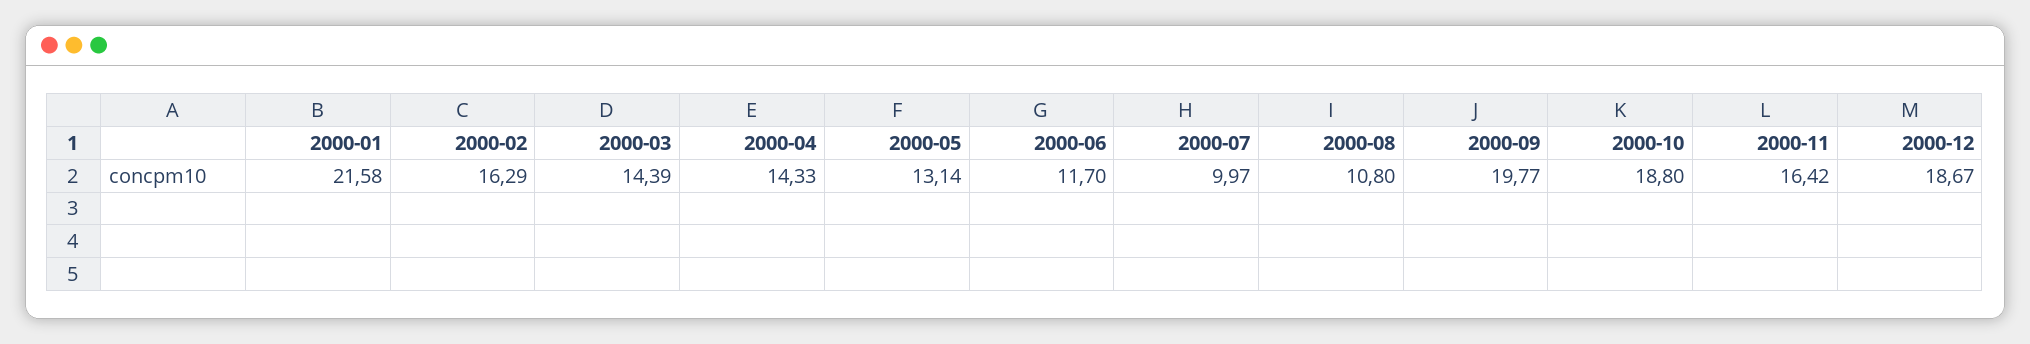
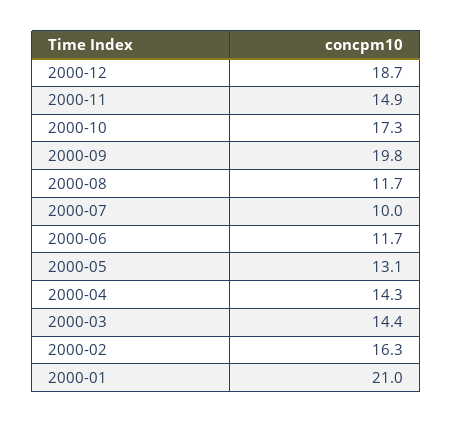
  {
-   "2000-01": 21.58,
+   "2000-01": 21,
    "2000-02": 16.29,
    "2000-03": 14.39,
    "2000-04": 14.33,
    "2000-05": 13.14,
    "2000-06": 11.7,
    "2000-07": 9.97,
-   "2000-08": 10.8,
+   "2000-08": 11.7,
    "2000-09": 19.77,
-   "2000-10": 18.8,
+   "2000-10": 17.3,
-   "2000-11": 16.42,
+   "2000-11": 14.9,
    "2000-12": 18.67
  }

